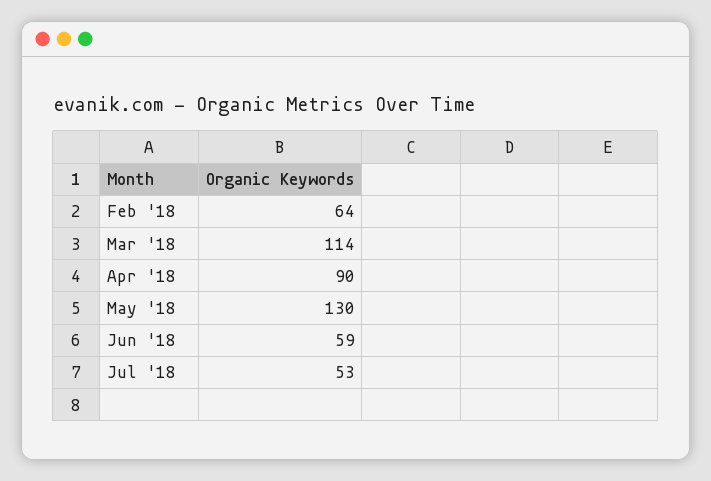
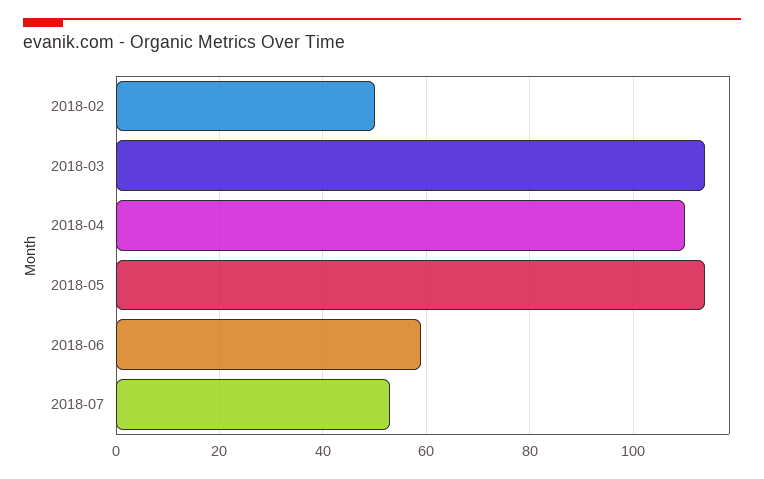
  {
-   "Feb '18": 64,
+   "Feb '18": 50,
    "Mar '18": 114,
-   "Apr '18": 90,
+   "Apr '18": 110,
-   "May '18": 130,
+   "May '18": 115,
    "Jun '18": 59,
    "Jul '18": 53
  }

